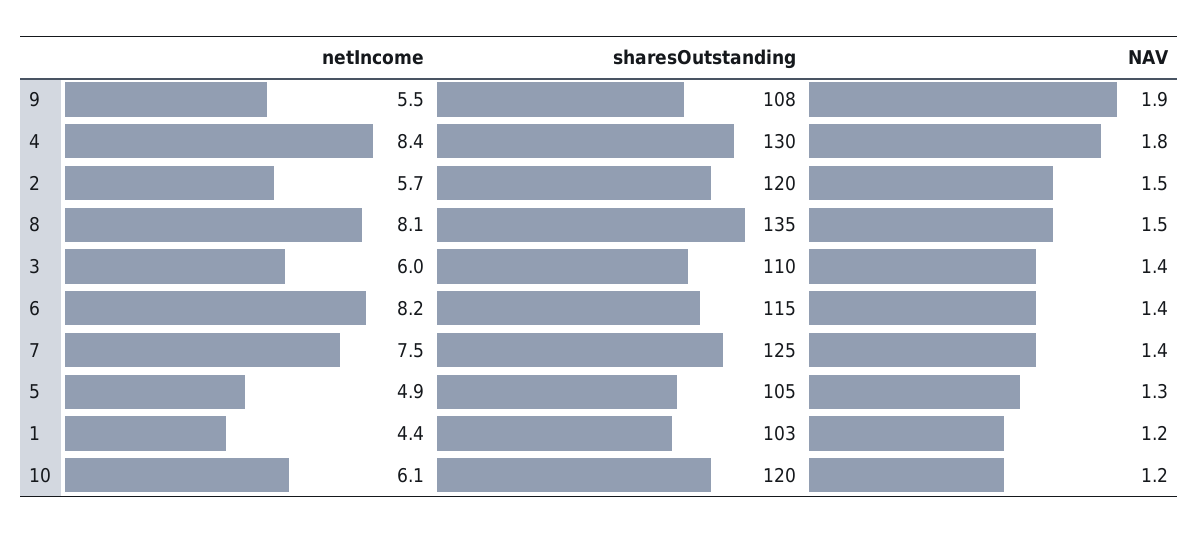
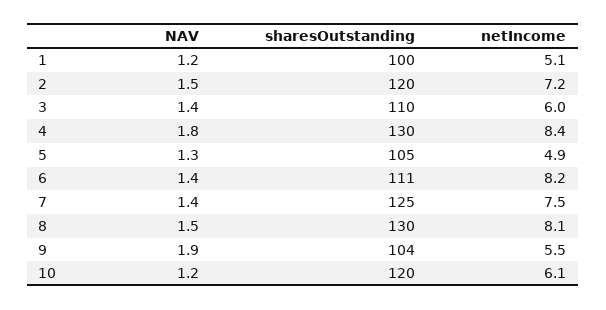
  {
    "netIncome": {
      "9": 5.5,
      "4": 8.4,
-     "2": 5.7,
+     "2": 7.2,
      "8": 8.1,
      "3": 6,
      "6": 8.2,
      "7": 7.5,
      "5": 4.9,
-     "1": 4.4,
+     "1": 5.1,
      "10": 6.1
    },
    "sharesOutstanding": {
-     "9": 108,
+     "9": 104,
      "4": 130,
      "2": 120,
-     "8": 135,
+     "8": 130,
      "3": 110,
-     "6": 115,
+     "6": 111,
      "7": 125,
      "5": 105,
-     "1": 103,
+     "1": 100,
      "10": 120
    },
    "NAV": {
      "9": 1.9,
      "4": 1.8,
      "2": 1.5,
      "8": 1.5,
      "3": 1.4,
      "6": 1.4,
      "7": 1.4,
      "5": 1.3,
      "1": 1.2,
      "10": 1.2
    }
  }

